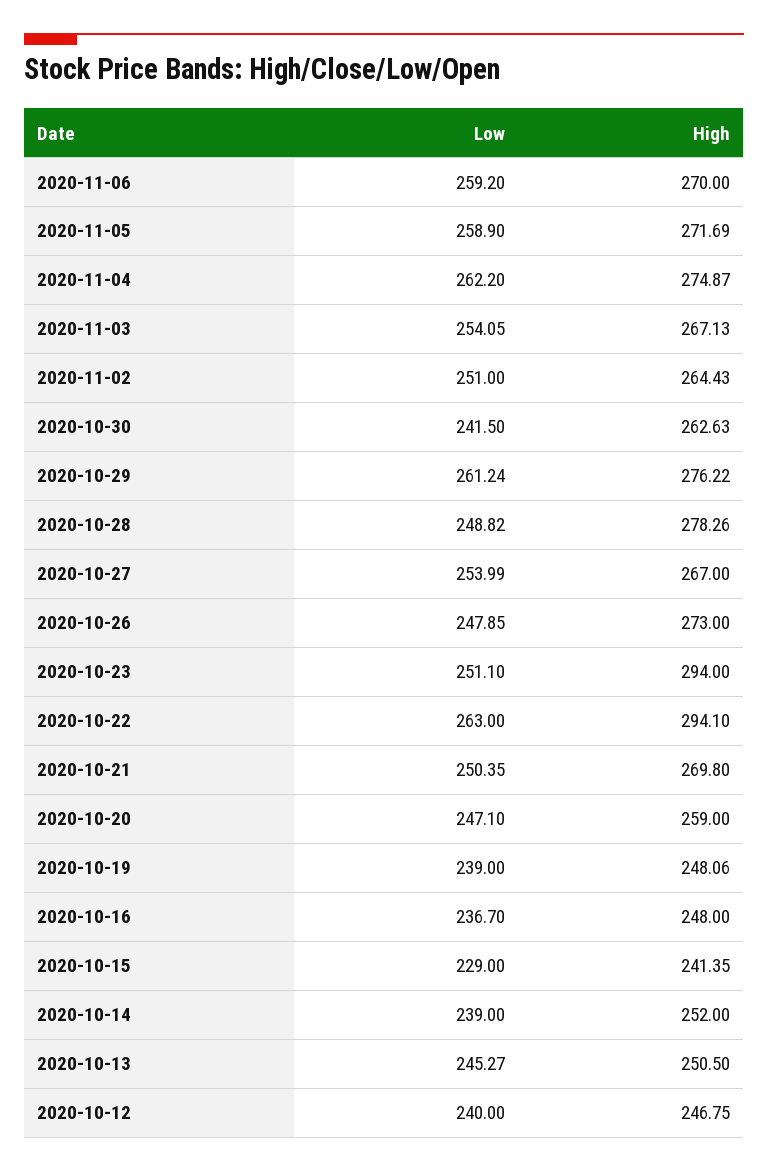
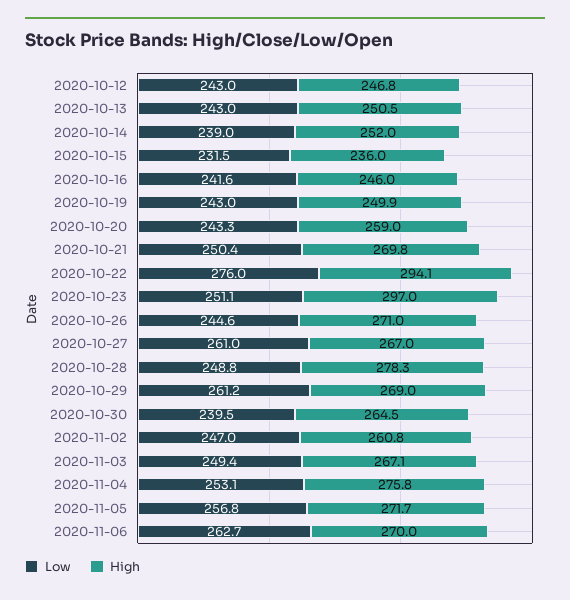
  {
    "Low": {
-     "2020-11-06": 259.2,
+     "2020-11-06": 262.7,
-     "2020-11-05": 258.9,
+     "2020-11-05": 256.8,
-     "2020-11-04": 262.2,
+     "2020-11-04": 253.1,
-     "2020-11-03": 254.05,
+     "2020-11-03": 249.4,
-     "2020-11-02": 251,
+     "2020-11-02": 247,
-     "2020-10-30": 241.5,
+     "2020-10-30": 239.5,
      "2020-10-29": 261.24,
      "2020-10-28": 248.82,
-     "2020-10-27": 253.99,
+     "2020-10-27": 261,
-     "2020-10-26": 247.85,
+     "2020-10-26": 244.6,
      "2020-10-23": 251.1,
-     "2020-10-22": 263,
+     "2020-10-22": 276,
      "2020-10-21": 250.35,
-     "2020-10-20": 247.1,
+     "2020-10-20": 243.3,
-     "2020-10-19": 239,
+     "2020-10-19": 243,
-     "2020-10-16": 236.7,
+     "2020-10-16": 241.6,
-     "2020-10-15": 229,
+     "2020-10-15": 231.5,
      "2020-10-14": 239,
-     "2020-10-13": 245.27,
+     "2020-10-13": 243,
-     "2020-10-12": 240
+     "2020-10-12": 243
    },
    "High": {
      "2020-11-06": 270,
      "2020-11-05": 271.69,
-     "2020-11-04": 274.87,
+     "2020-11-04": 275.8,
      "2020-11-03": 267.13,
-     "2020-11-02": 264.43,
+     "2020-11-02": 260.8,
-     "2020-10-30": 262.63,
+     "2020-10-30": 264.5,
-     "2020-10-29": 276.22,
+     "2020-10-29": 269,
      "2020-10-28": 278.26,
      "2020-10-27": 267,
-     "2020-10-26": 273,
+     "2020-10-26": 271,
-     "2020-10-23": 294,
+     "2020-10-23": 297,
      "2020-10-22": 294.1,
      "2020-10-21": 269.8,
      "2020-10-20": 259,
-     "2020-10-19": 248.06,
+     "2020-10-19": 249.9,
-     "2020-10-16": 248,
+     "2020-10-16": 246,
-     "2020-10-15": 241.35,
+     "2020-10-15": 236,
      "2020-10-14": 252,
      "2020-10-13": 250.5,
      "2020-10-12": 246.75
    }
  }

